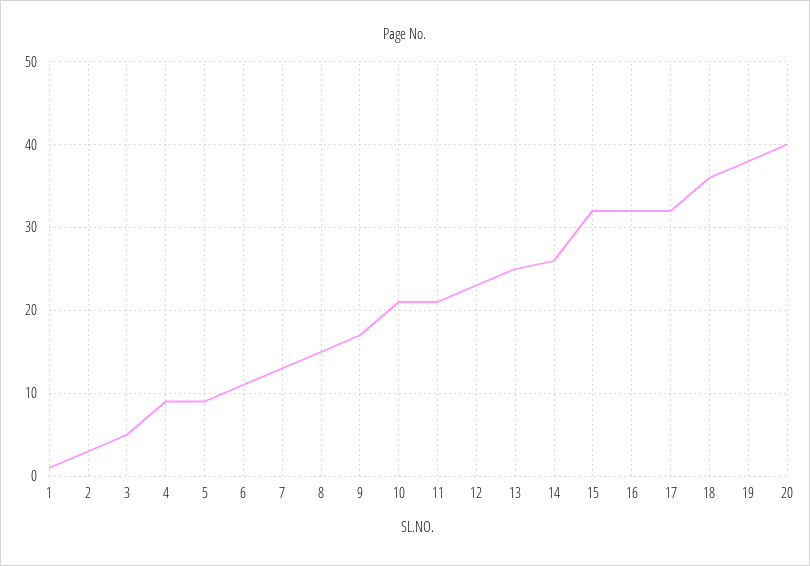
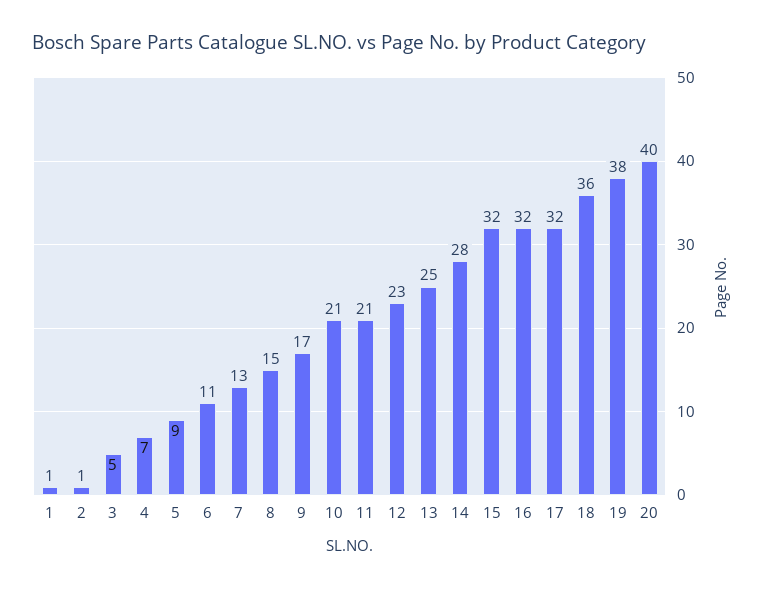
  {
    "1": 1,
-   "2": 3,
+   "2": 1,
    "3": 5,
-   "4": 9,
+   "4": 7,
    "5": 9,
    "6": 11,
    "7": 13,
    "8": 15,
    "9": 17,
    "10": 21,
    "11": 21,
    "12": 23,
    "13": 25,
-   "14": 26,
+   "14": 28,
    "15": 32,
    "16": 32,
    "17": 32,
    "18": 36,
    "19": 38,
    "20": 40
  }

